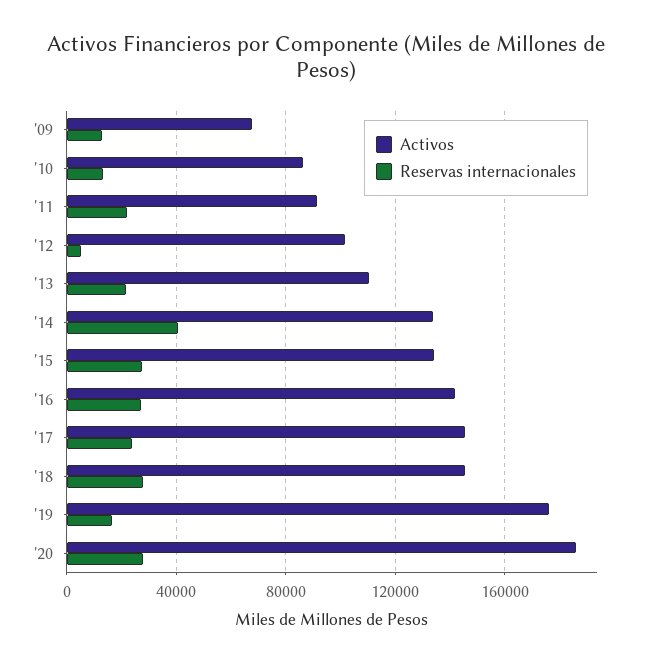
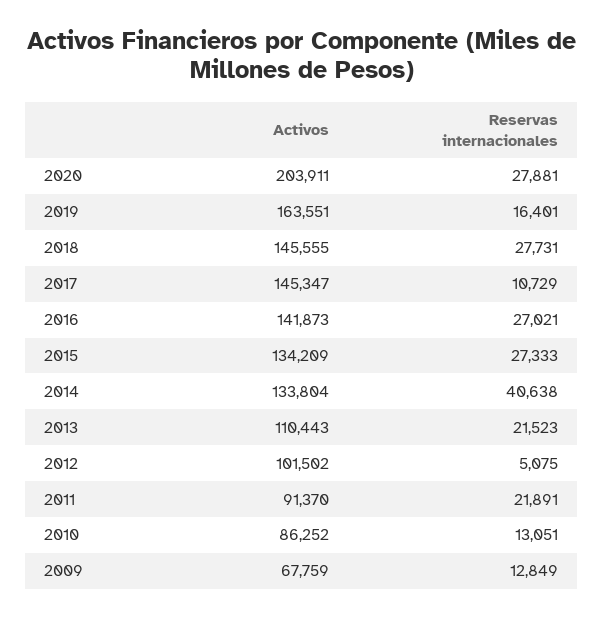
  {
    "Activos": {
      "'09": 67759,
      "'10": 86252,
      "'11": 91370,
      "'12": 101502,
      "'13": 110443,
      "'14": 133804,
      "'15": 134209,
      "'16": 141873,
      "'17": 145347,
      "'18": 145555,
-     "'19": 175000,
+     "'19": 163551,
-     "'20": 185000
+     "'20": 203911
    },
    "Reservas internacionales": {
      "'09": 12849,
      "'10": 13051,
      "'11": 21891,
      "'12": 5075,
      "'13": 21523,
      "'14": 40638,
      "'15": 27333,
      "'16": 27021,
-     "'17": 25000,
+     "'17": 10729,
      "'18": 27731,
      "'19": 16401,
      "'20": 27881
    }
  }

